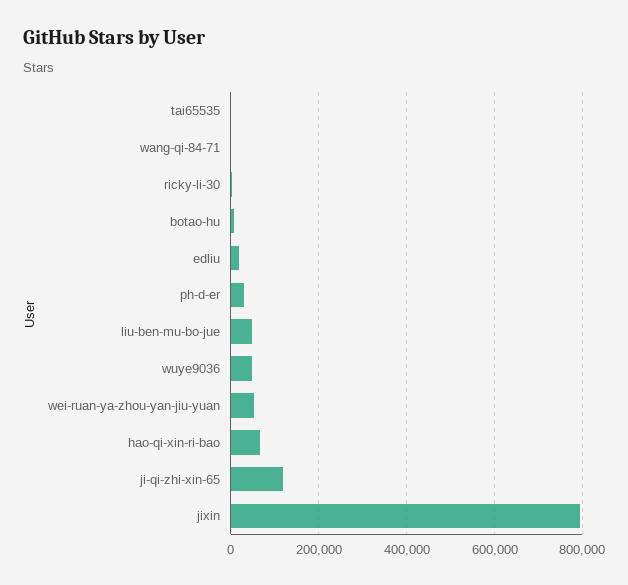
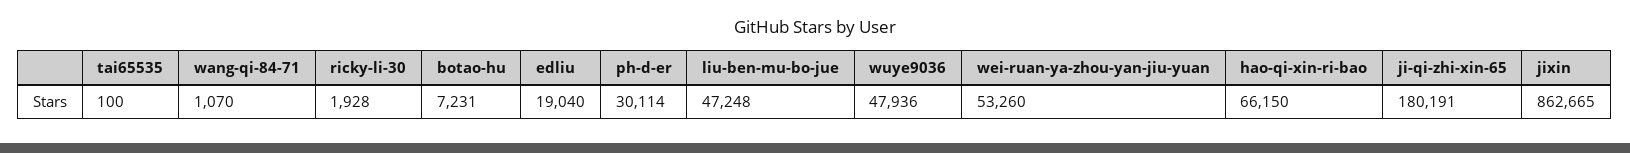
  {
    "tai65535": 100,
    "wang-qi-84-71": 1070,
    "ricky-li-30": 1928,
    "botao-hu": 7231,
    "edliu": 19040,
    "ph-d-er": 30114,
    "liu-ben-mu-bo-jue": 47248,
    "wuye9036": 47936,
    "wei-ruan-ya-zhou-yan-jiu-yuan": 53260,
    "hao-qi-xin-ri-bao": 66150,
-   "ji-qi-zhi-xin-65": 120000,
+   "ji-qi-zhi-xin-65": 180191,
-   "jixin": 800000
+   "jixin": 862665
  }

